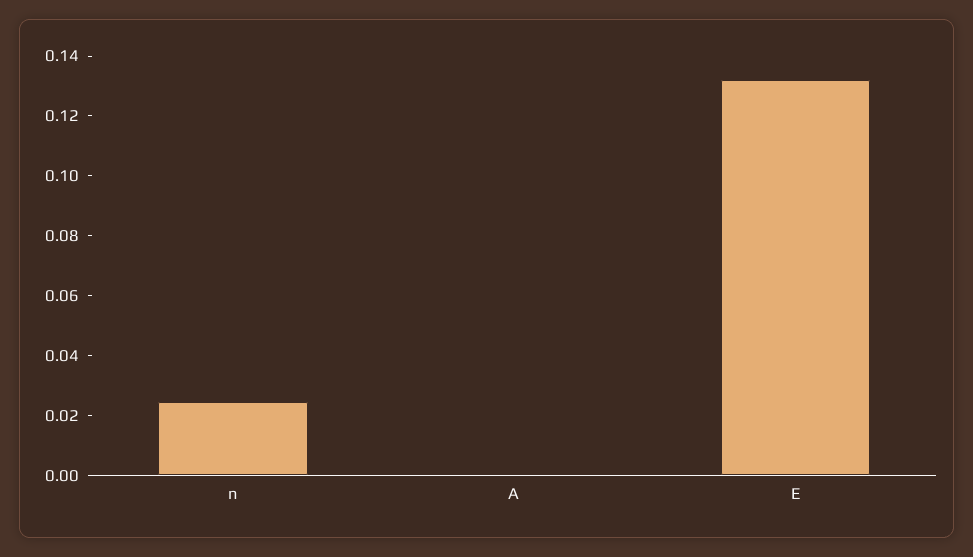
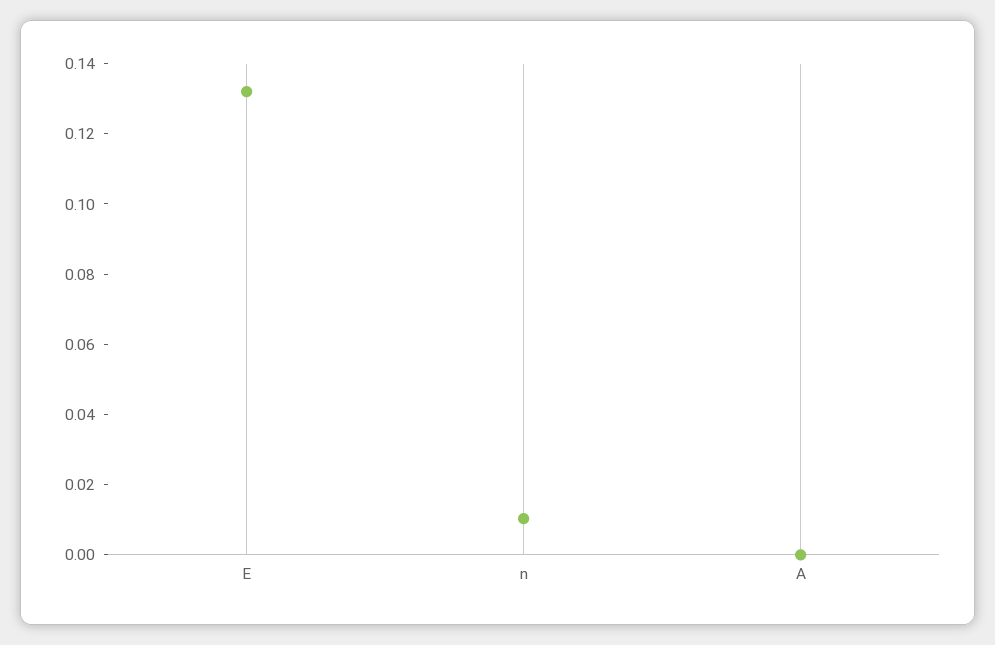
  {
-   "n": 0.025,
+   "n": 0.01,
    "A": 0,
    "E": 0.13
  }

